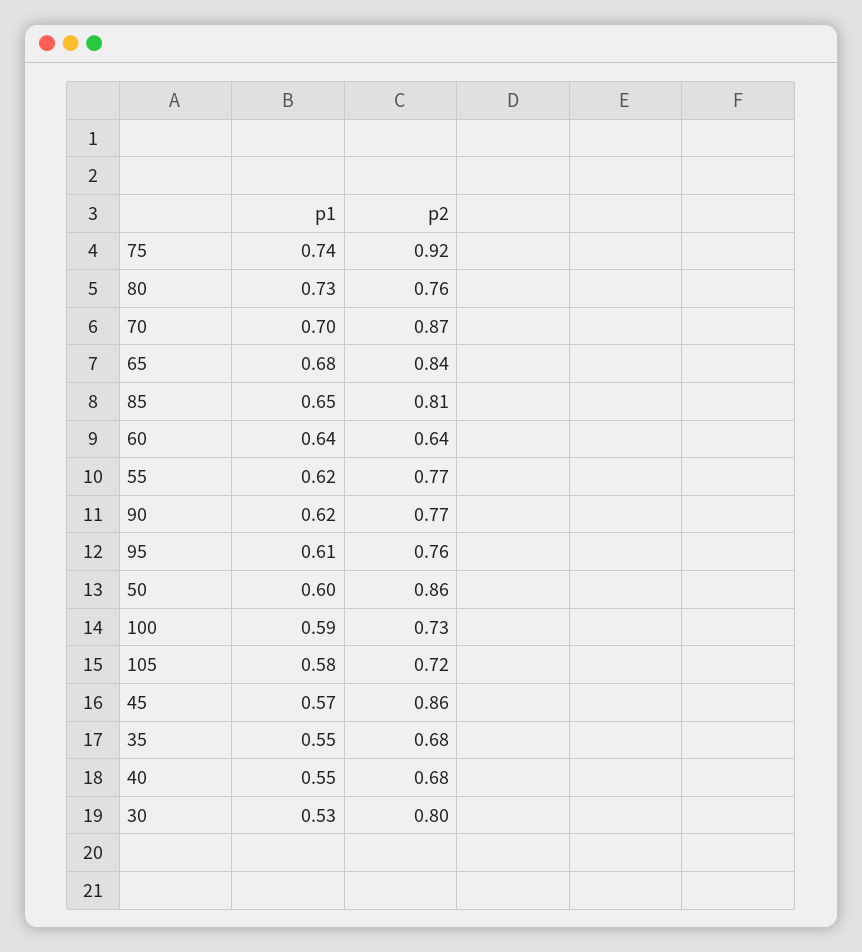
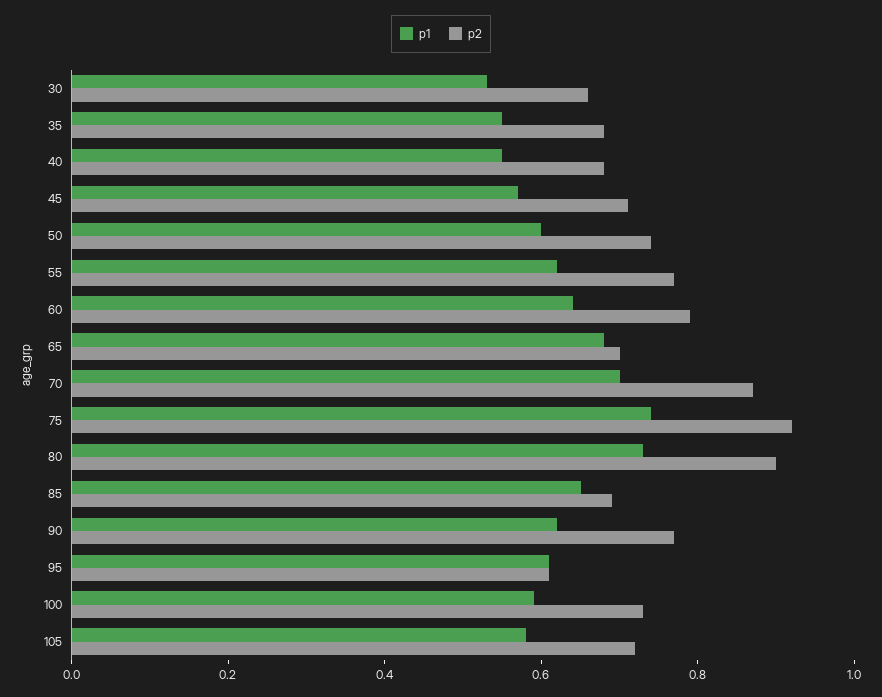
  {
    "p1": {
      "75": 0.74,
      "80": 0.73,
      "70": 0.7,
      "65": 0.68,
      "85": 0.65,
      "60": 0.64,
      "55": 0.62,
      "90": 0.62,
      "95": 0.61,
      "50": 0.6,
      "100": 0.59,
      "105": 0.58,
      "45": 0.57,
      "35": 0.55,
      "40": 0.55,
      "30": 0.53
    },
    "p2": {
      "75": 0.92,
-     "80": 0.76,
+     "80": 0.9,
      "70": 0.87,
-     "65": 0.84,
+     "65": 0.7,
-     "85": 0.81,
+     "85": 0.7,
-     "60": 0.64,
+     "60": 0.8,
      "55": 0.77,
      "90": 0.77,
-     "95": 0.76,
+     "95": 0.6,
-     "50": 0.86,
+     "50": 0.75,
      "100": 0.73,
      "105": 0.72,
-     "45": 0.86,
+     "45": 0.7,
      "35": 0.68,
      "40": 0.68,
-     "30": 0.8
+     "30": 0.65
    }
  }

